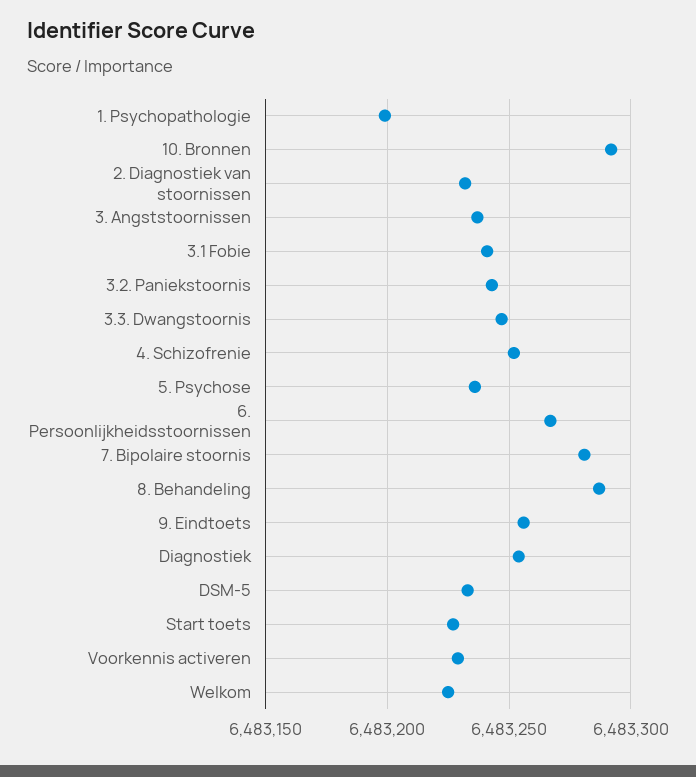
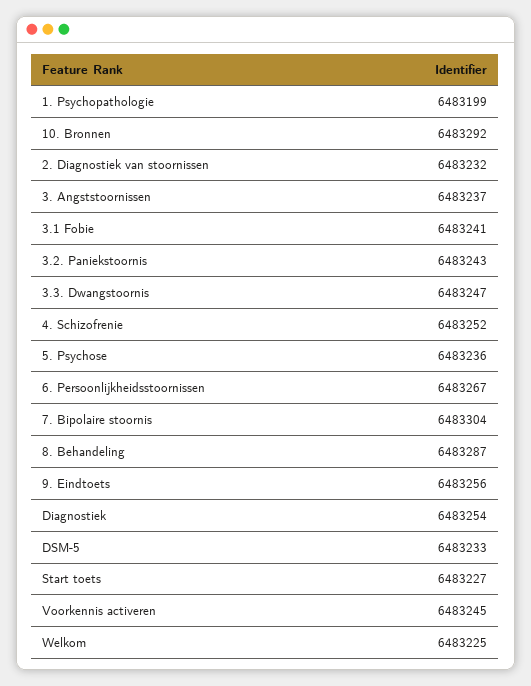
  {
    "1. Psychopathologie": 6483199,
    "10. Bronnen": 6483292,
    "2. Diagnostiek van stoornissen": 6483232,
    "3. Angststoornissen": 6483237,
    "3.1 Fobie": 6483241,
    "3.2. Paniekstoornis": 6483243,
    "3.3. Dwangstoornis": 6483247,
    "4. Schizofrenie": 6483252,
    "5. Psychose": 6483236,
    "6. Persoonlijkheidsstoornissen": 6483267,
-   "7. Bipolaire stoornis": 6483280,
+   "7. Bipolaire stoornis": 6483304,
    "8. Behandeling": 6483287,
    "9. Eindtoets": 6483256,
    "Diagnostiek": 6483254,
    "DSM-5": 6483233,
    "Start toets": 6483227,
-   "Voorkennis activeren": 6483230,
+   "Voorkennis activeren": 6483245,
    "Welkom": 6483225
  }

